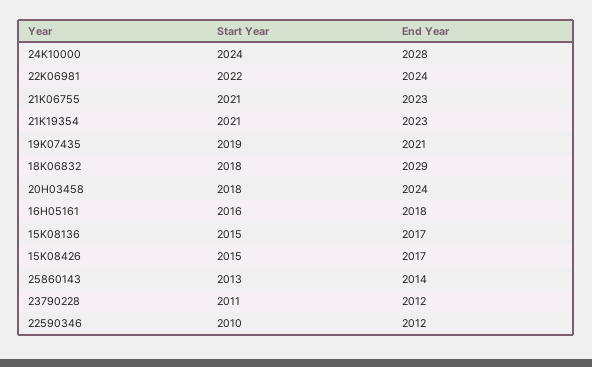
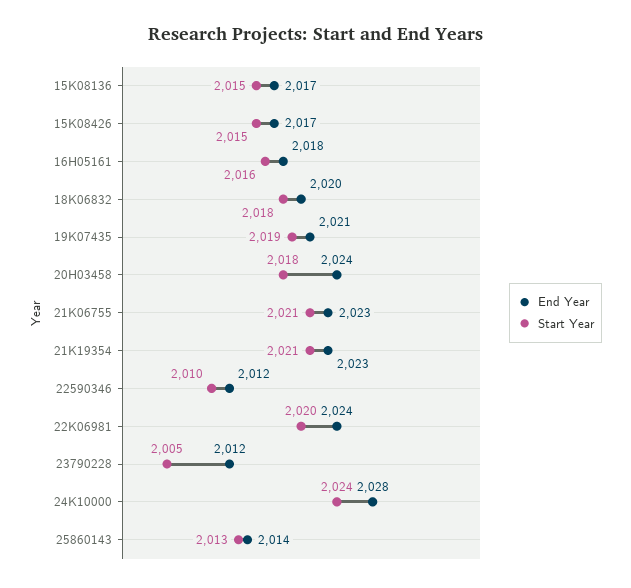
  {
    "Start Year": {
      "24K10000": 2024,
-     "22K06981": 2022,
+     "22K06981": 2020,
      "21K06755": 2021,
      "21K19354": 2021,
      "19K07435": 2019,
      "18K06832": 2018,
      "20H03458": 2018,
      "16H05161": 2016,
      "15K08136": 2015,
      "15K08426": 2015,
      "25860143": 2013,
-     "23790228": 2011,
+     "23790228": 2005,
      "22590346": 2010
    },
    "End Year": {
      "24K10000": 2028,
      "22K06981": 2024,
      "21K06755": 2023,
      "21K19354": 2023,
      "19K07435": 2021,
-     "18K06832": 2029,
+     "18K06832": 2020,
      "20H03458": 2024,
      "16H05161": 2018,
      "15K08136": 2017,
      "15K08426": 2017,
      "25860143": 2014,
      "23790228": 2012,
      "22590346": 2012
    }
  }

